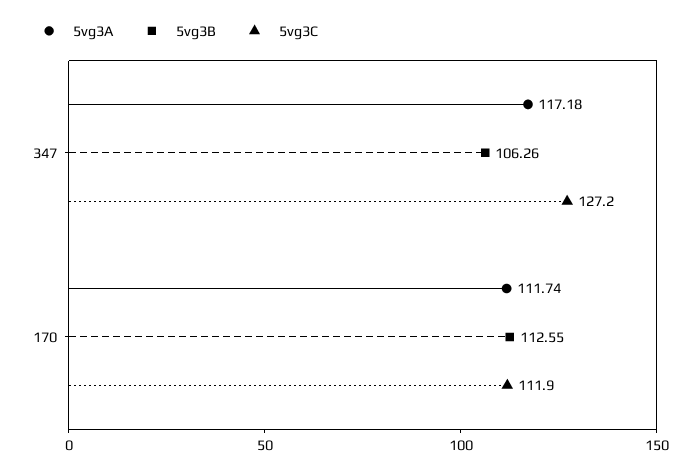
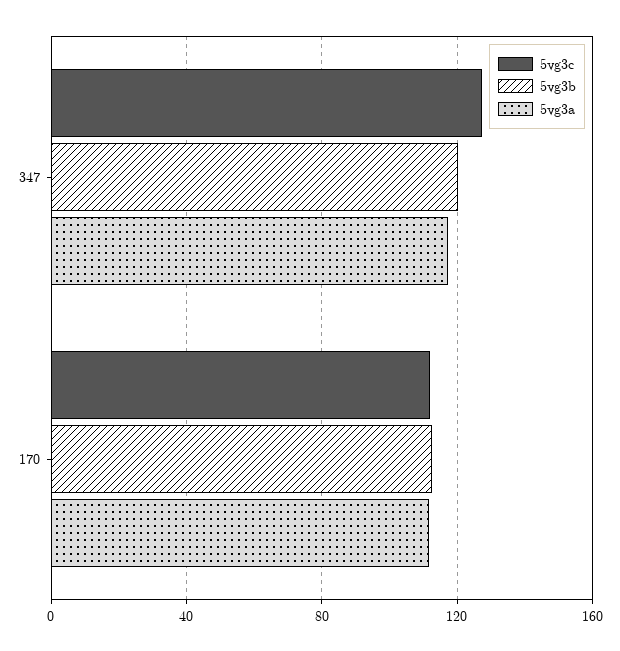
  {
    "5vg3A": {
      "347": 117.18,
      "170": 111.74
    },
    "5vg3B": {
-     "347": 106.26,
+     "347": 120,
      "170": 112.55
    },
    "5vg3C": {
      "347": 127.2,
      "170": 111.9
    }
  }

